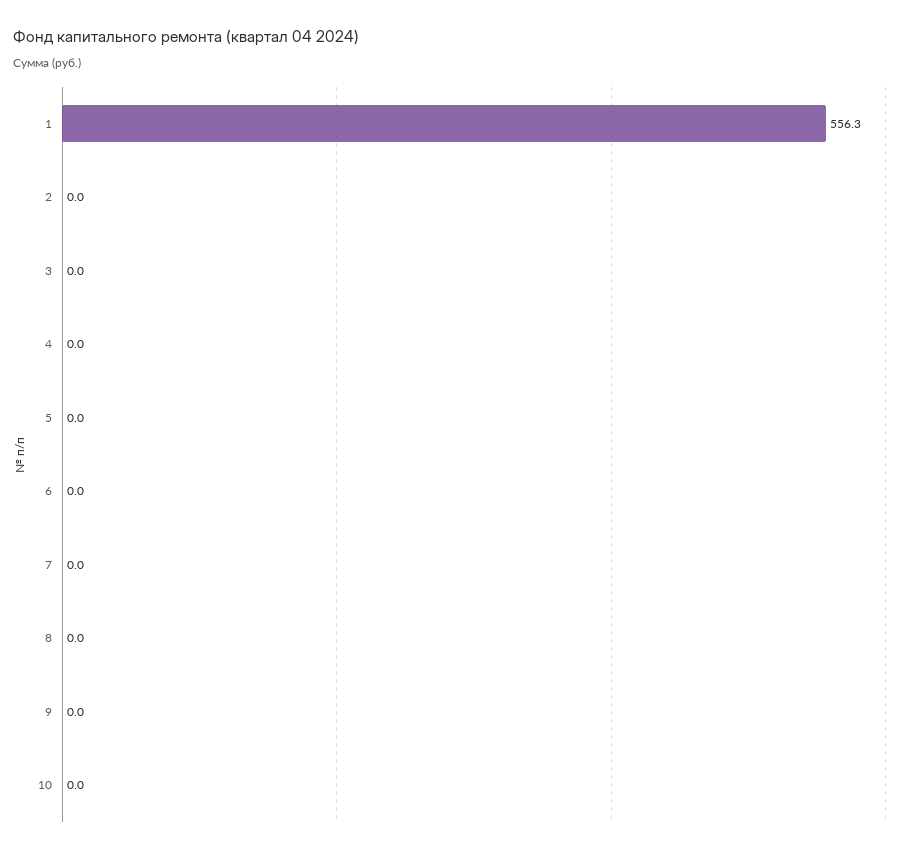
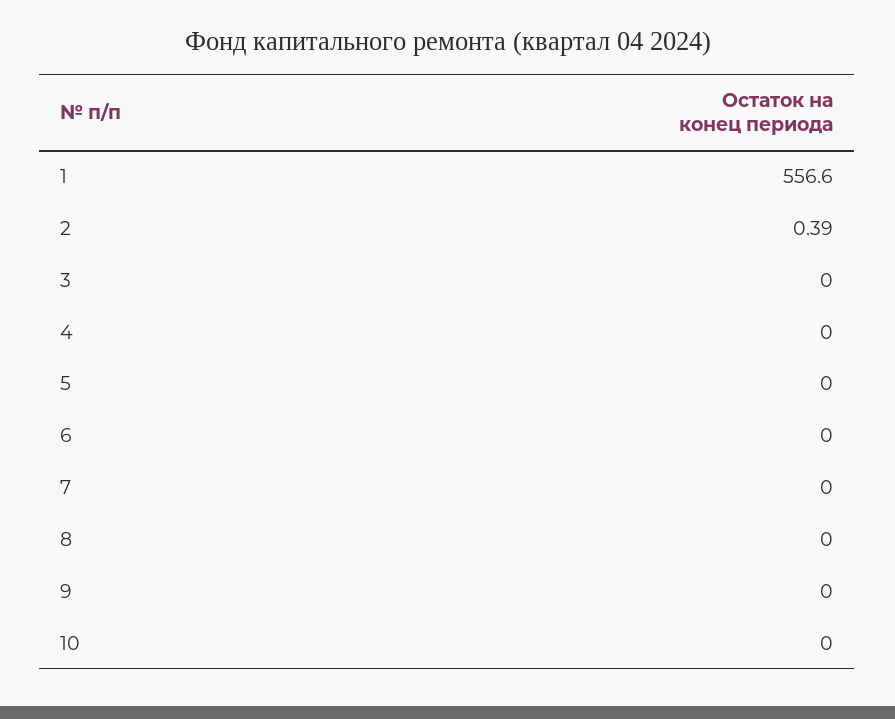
  {
-   "1": 556.3,
+   "1": 556.6,
-   "2": 0,
+   "2": 0.39,
    "3": 0,
    "4": 0,
    "5": 0,
    "6": 0,
    "7": 0,
    "8": 0,
    "9": 0,
    "10": 0
  }

